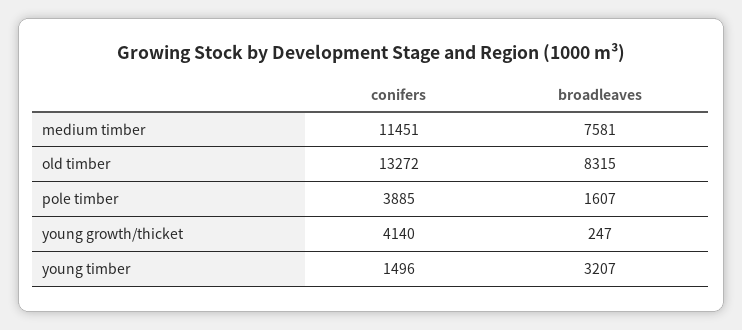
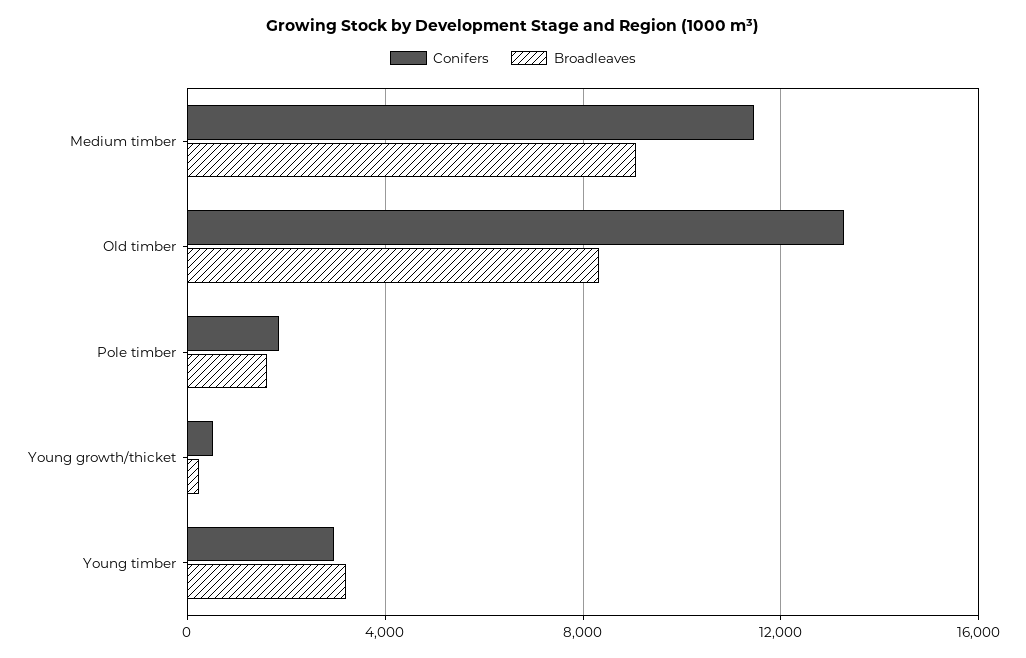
  {
    "conifers": {
      "medium timber": 11451,
      "old timber": 13272,
-     "pole timber": 3885,
+     "pole timber": 2000,
-     "young growth/thicket": 4140,
+     "young growth/thicket": 500,
-     "young timber": 1496
+     "young timber": 3000
    },
    "broadleaves": {
-     "medium timber": 7581,
+     "medium timber": 9000,
      "old timber": 8315,
      "pole timber": 1607,
      "young growth/thicket": 247,
      "young timber": 3207
    }
  }

